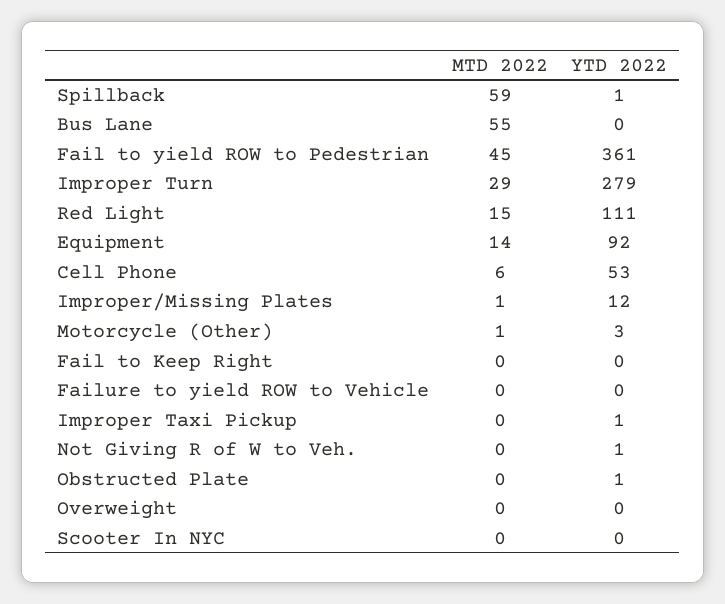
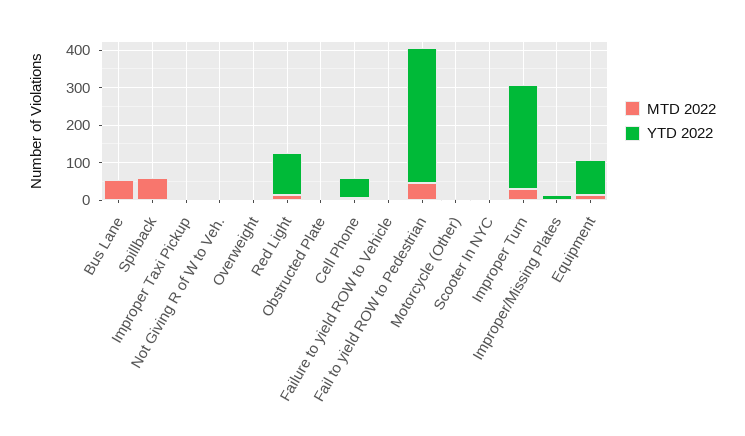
  {
    "MTD 2022": {
      "Spillback": 59,
      "Bus Lane": 55,
      "Fail to yield ROW to Pedestrian": 45,
      "Improper Turn": 29,
      "Red Light": 15,
      "Equipment": 14,
      "Cell Phone": 6,
      "Improper/Missing Plates": 1,
      "Motorcycle (Other)": 1,
-     "Fail to Keep Right": 0,
      "Failure to yield ROW to Vehicle": 0,
      "Improper Taxi Pickup": 0,
      "Not Giving R of W to Veh.": 0,
      "Obstructed Plate": 0,
      "Overweight": 0,
      "Scooter In NYC": 0
    },
    "YTD 2022": {
      "Spillback": 1,
      "Bus Lane": 0,
      "Fail to yield ROW to Pedestrian": 361,
      "Improper Turn": 279,
      "Red Light": 111,
      "Equipment": 92,
      "Cell Phone": 53,
      "Improper/Missing Plates": 12,
      "Motorcycle (Other)": 3,
-     "Fail to Keep Right": 0,
      "Failure to yield ROW to Vehicle": 0,
      "Improper Taxi Pickup": 1,
      "Not Giving R of W to Veh.": 1,
      "Obstructed Plate": 1,
      "Overweight": 0,
      "Scooter In NYC": 0
    }
  }

